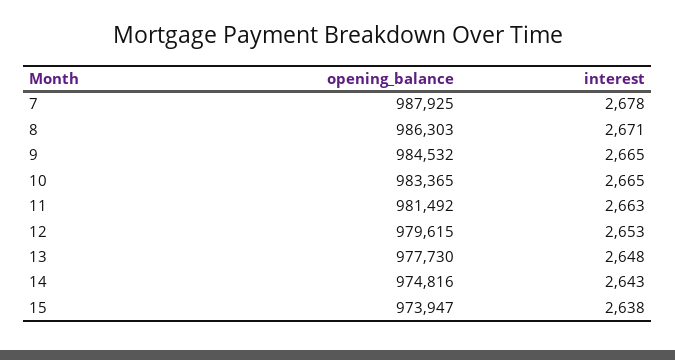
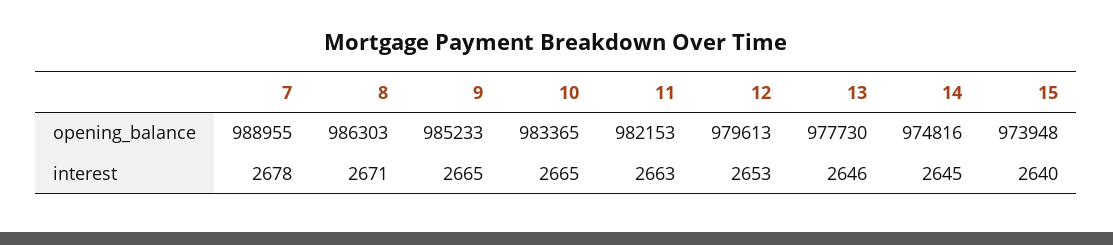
  {
    "opening_balance": {
-     "7": 987925,
+     "7": 988955,
      "8": 986303,
-     "9": 984532,
+     "9": 985233,
      "10": 983365,
-     "11": 981492,
+     "11": 982153,
-     "12": 979615,
+     "12": 979613,
      "13": 977730,
      "14": 974816,
-     "15": 973947
+     "15": 973948
    },
    "interest": {
      "7": 2678,
      "8": 2671,
      "9": 2665,
      "10": 2665,
      "11": 2663,
      "12": 2653,
-     "13": 2648,
+     "13": 2646,
-     "14": 2643,
+     "14": 2645,
-     "15": 2638
+     "15": 2640
    }
  }

